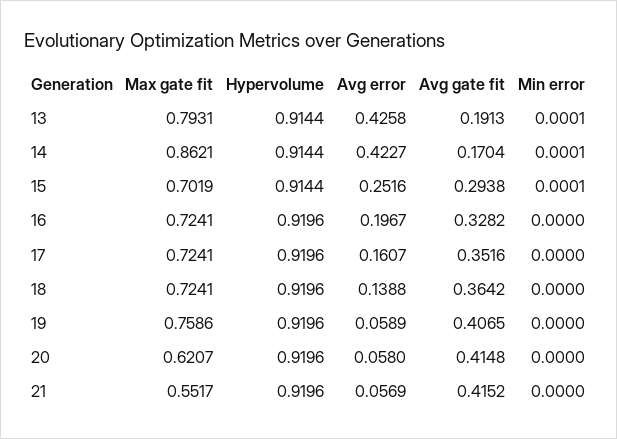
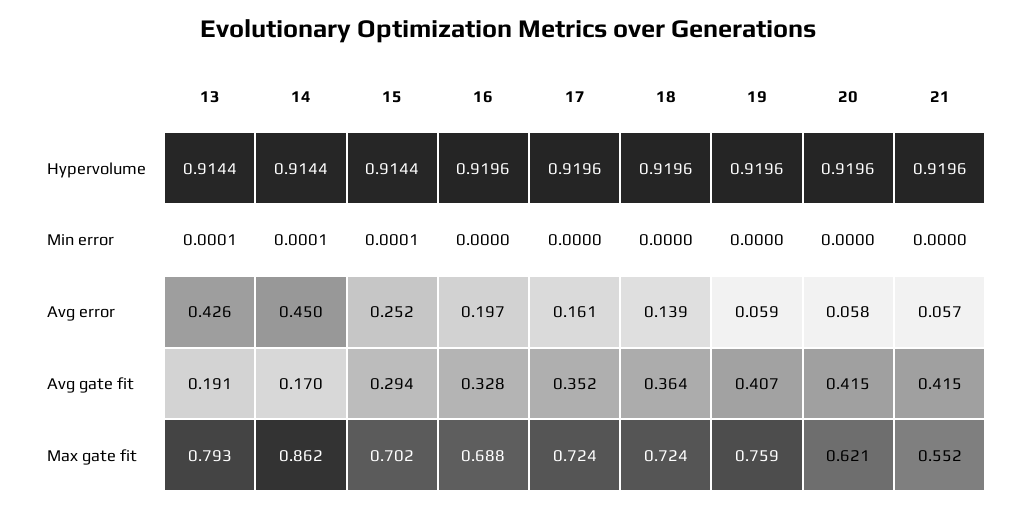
  {
    "Max gate fit": {
      "13": 0.7931,
      "14": 0.8621,
      "15": 0.7019,
-     "16": 0.7241,
+     "16": 0.688,
      "17": 0.7241,
      "18": 0.7241,
      "19": 0.7586,
      "20": 0.6207,
      "21": 0.5517
    },
    "Hypervolume": {
      "13": 0.9144,
      "14": 0.9144,
      "15": 0.9144,
      "16": 0.9196,
      "17": 0.9196,
      "18": 0.9196,
      "19": 0.9196,
      "20": 0.9196,
      "21": 0.9196
    },
    "Avg error": {
      "13": 0.4258,
-     "14": 0.4227,
+     "14": 0.45,
      "15": 0.2516,
      "16": 0.1967,
      "17": 0.1607,
      "18": 0.1388,
      "19": 0.0589,
      "20": 0.058,
      "21": 0.0569
    },
    "Avg gate fit": {
      "13": 0.1913,
      "14": 0.1704,
      "15": 0.2938,
      "16": 0.3282,
      "17": 0.3516,
      "18": 0.3642,
      "19": 0.4065,
      "20": 0.4148,
      "21": 0.4152
    },
    "Min error": {
      "13": 0.0001,
      "14": 0.0001,
      "15": 0.0001,
      "16": 0,
      "17": 0,
      "18": 0,
      "19": 0,
      "20": 0,
      "21": 0
    }
  }

